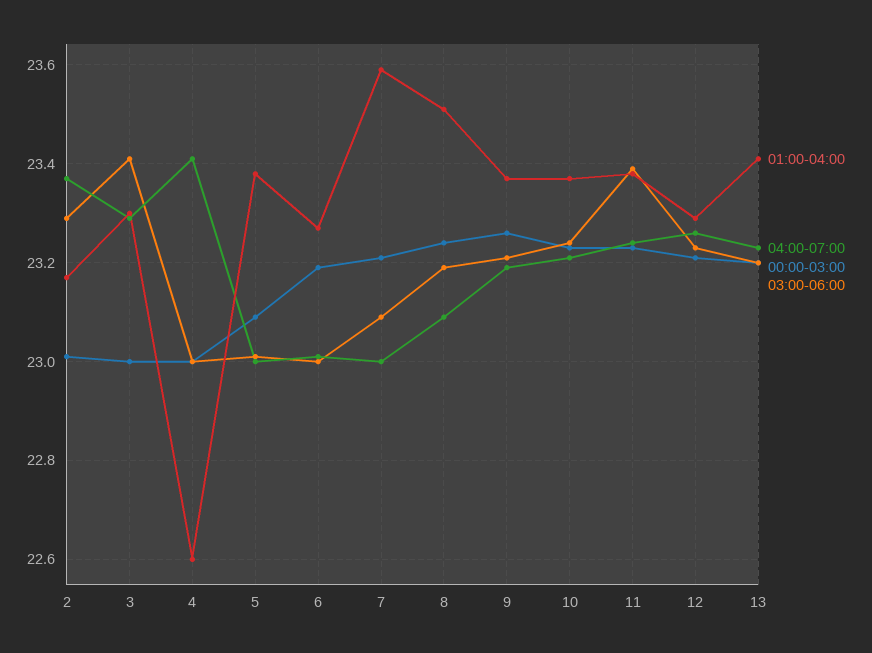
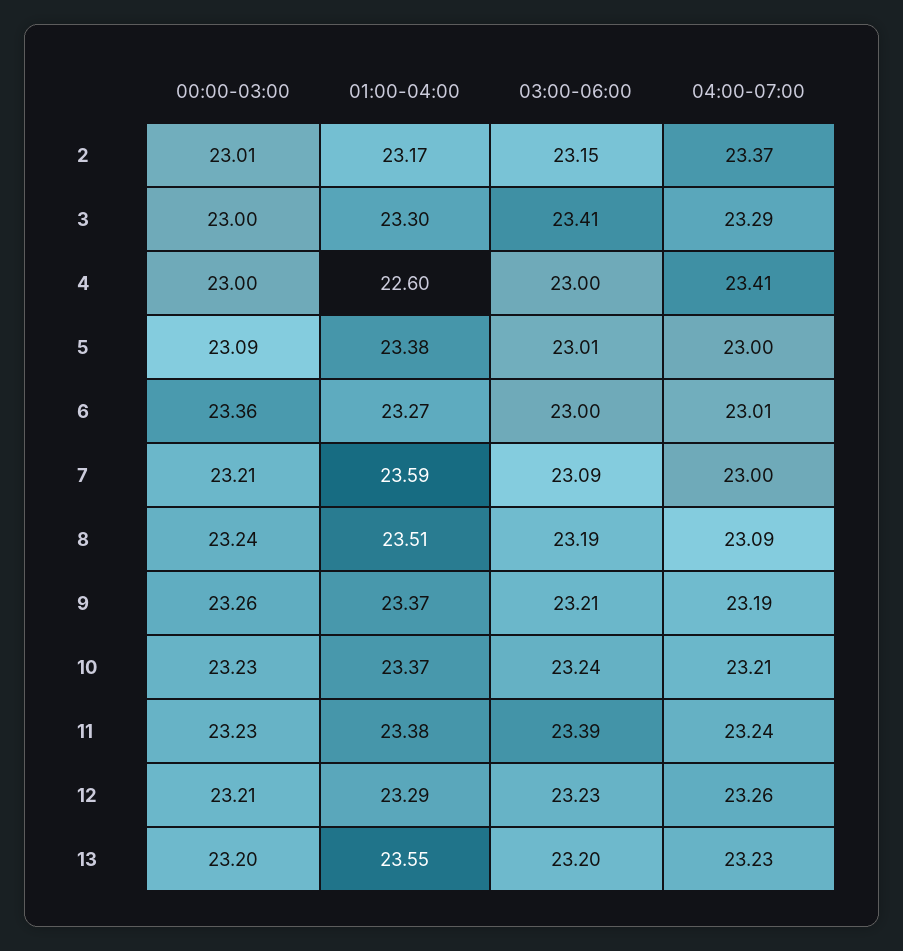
  {
    "01:00-04:00": {
      "2": 23.17,
      "3": 23.3,
      "4": 22.6,
      "5": 23.38,
      "6": 23.27,
      "7": 23.59,
      "8": 23.51,
      "9": 23.37,
      "10": 23.37,
      "11": 23.38,
      "12": 23.29,
-     "13": 23.4
+     "13": 23.55
    },
    "04:00-07:00": {
      "2": 23.37,
      "3": 23.29,
      "4": 23.41,
      "5": 23,
      "6": 23.01,
      "7": 23,
      "8": 23.09,
      "9": 23.19,
      "10": 23.21,
      "11": 23.24,
      "12": 23.26,
      "13": 23.23
    },
    "00:00-03:00": {
      "2": 23.01,
      "3": 23,
      "4": 23,
      "5": 23.09,
-     "6": 23.2,
+     "6": 23.36,
      "7": 23.21,
      "8": 23.24,
      "9": 23.26,
      "10": 23.23,
      "11": 23.23,
      "12": 23.21,
      "13": 23.2
    },
    "03:00-06:00": {
-     "2": 23.3,
+     "2": 23.15,
      "3": 23.41,
      "4": 23,
      "5": 23.01,
      "6": 23,
      "7": 23.09,
      "8": 23.19,
      "9": 23.21,
      "10": 23.24,
      "11": 23.39,
      "12": 23.23,
      "13": 23.2
    }
  }

